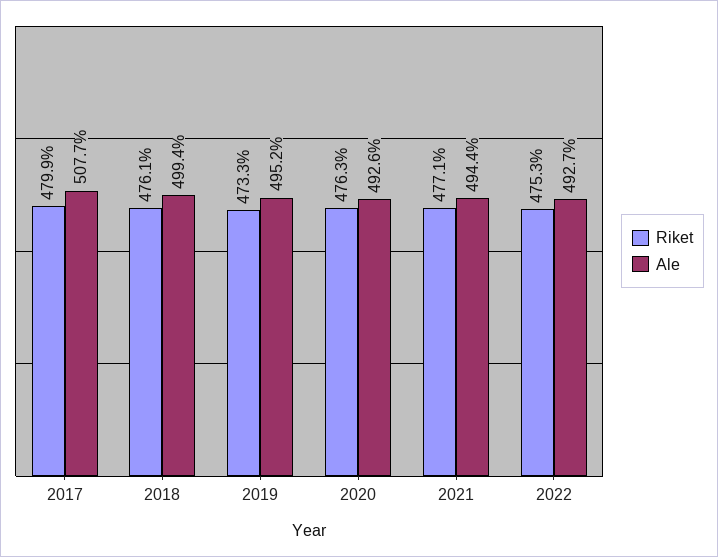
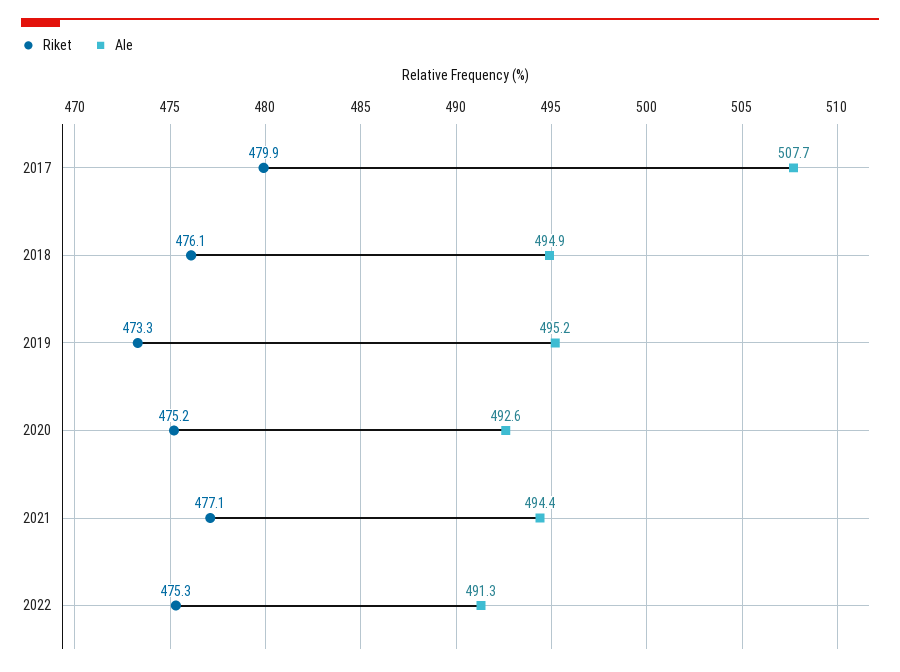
  {
    "Riket": {
      "2017": 479.9,
      "2018": 476.1,
      "2019": 473.3,
-     "2020": 476.3,
+     "2020": 475.2,
      "2021": 477.1,
      "2022": 475.3
    },
    "Ale": {
      "2017": 507.7,
-     "2018": 499.4,
+     "2018": 494.9,
      "2019": 495.2,
      "2020": 492.6,
      "2021": 494.4,
-     "2022": 492.7
+     "2022": 491.3
    }
  }

